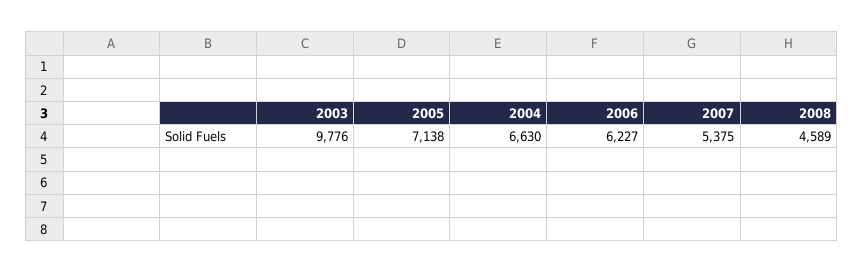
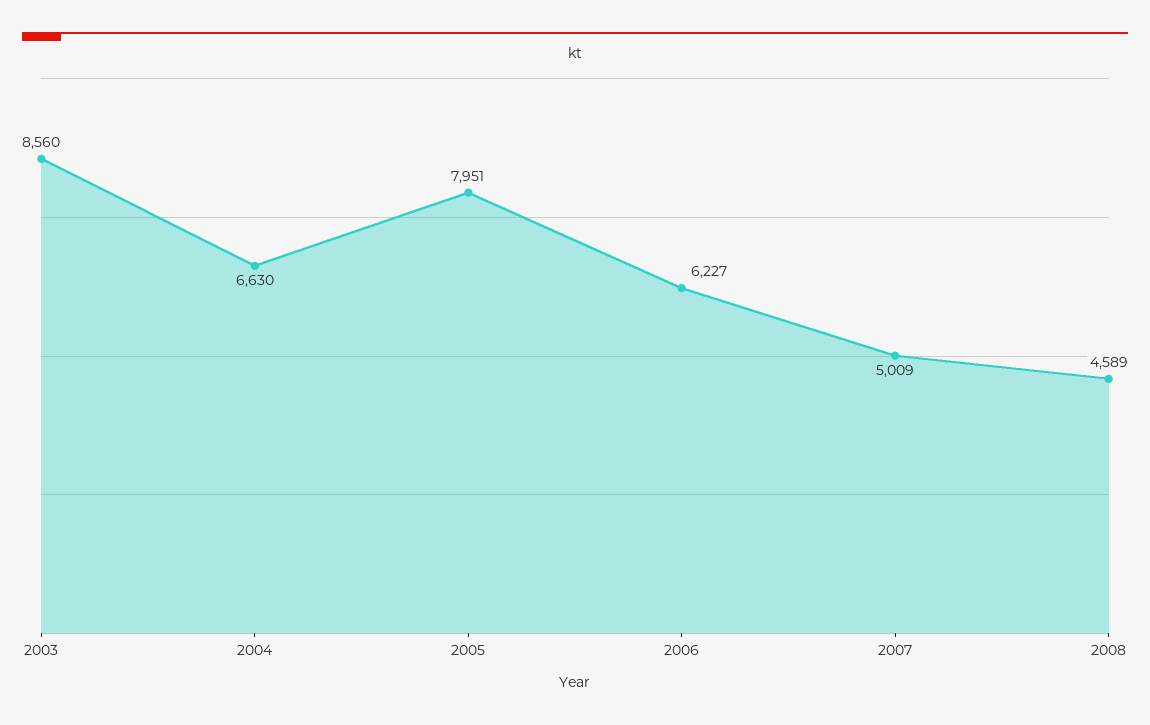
  {
-   "2003": 9776,
+   "2003": 8560,
-   "2005": 7138,
+   "2005": 7951,
    "2004": 6630,
    "2006": 6227,
-   "2007": 5375,
+   "2007": 5009,
    "2008": 4589
  }

